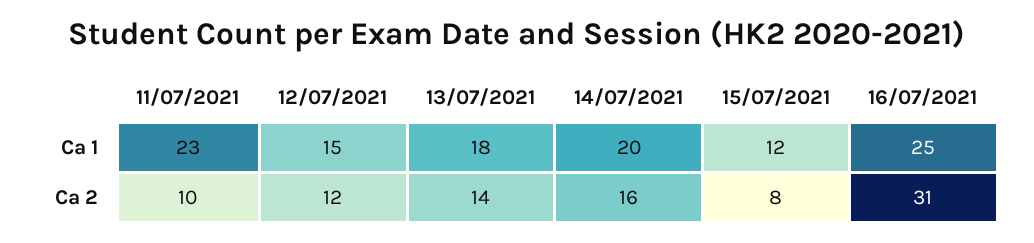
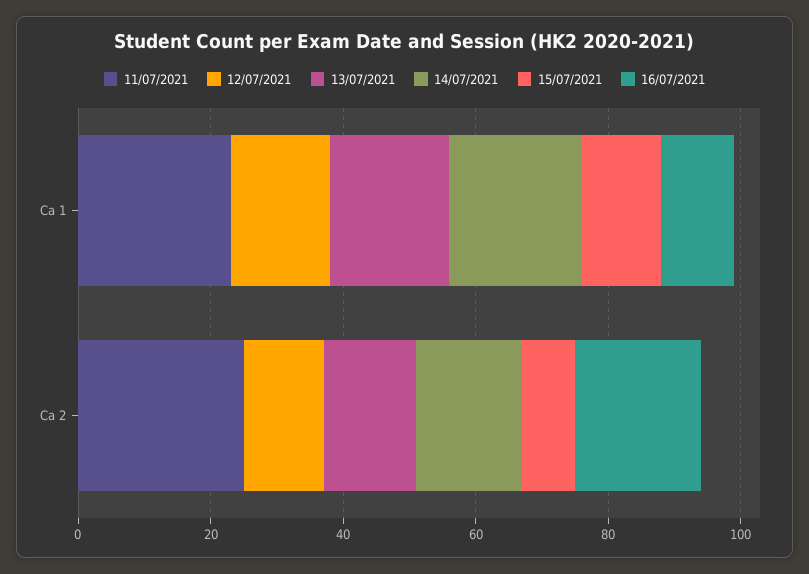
  {
    "11/07/2021": {
      "Ca 1": 23,
-     "Ca 2": 10
+     "Ca 2": 25
    },
    "12/07/2021": {
      "Ca 1": 15,
      "Ca 2": 12
    },
    "13/07/2021": {
      "Ca 1": 18,
      "Ca 2": 14
    },
    "14/07/2021": {
      "Ca 1": 20,
      "Ca 2": 16
    },
    "15/07/2021": {
      "Ca 1": 12,
      "Ca 2": 8
    },
    "16/07/2021": {
-     "Ca 1": 25,
+     "Ca 1": 10,
-     "Ca 2": 31
+     "Ca 2": 20
    }
  }

